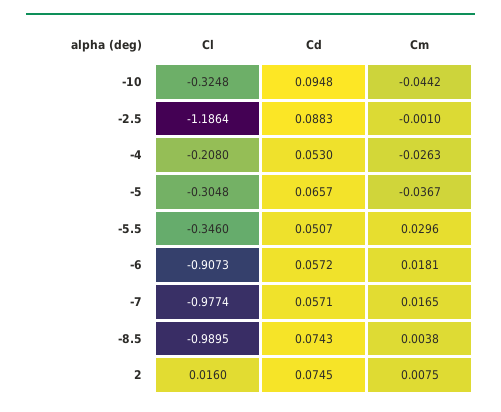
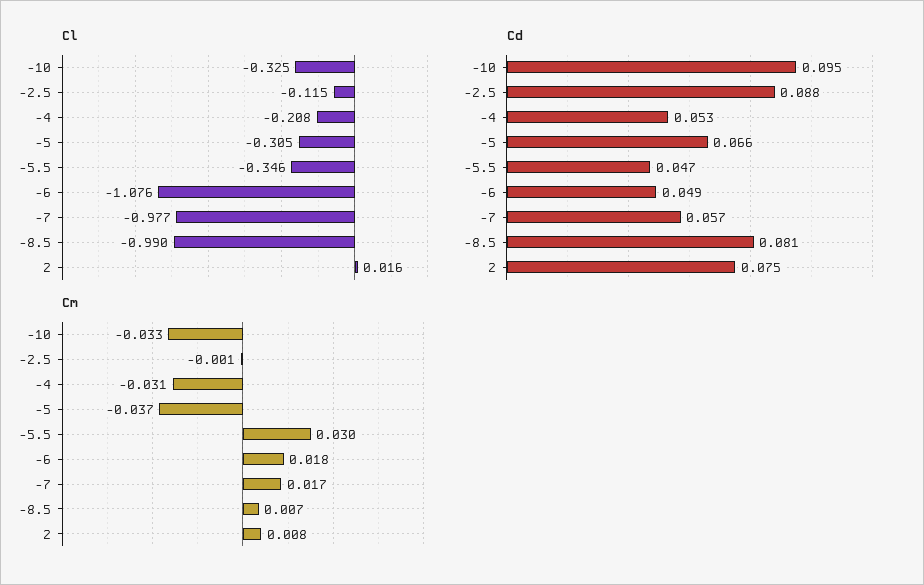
  {
    "Cl": {
      "-10": -0.3248,
-     "-2.5": -1.1864,
+     "-2.5": -0.115,
      "-4": -0.208,
      "-5": -0.3048,
      "-5.5": -0.346,
-     "-6": -0.9073,
+     "-6": -1.076,
      "-7": -0.9774,
      "-8.5": -0.9895,
      "2": 0.016
    },
    "Cd": {
      "-10": 0.0948,
      "-2.5": 0.0883,
      "-4": 0.053,
      "-5": 0.0657,
-     "-5.5": 0.0507,
+     "-5.5": 0.047,
-     "-6": 0.0572,
+     "-6": 0.049,
      "-7": 0.0571,
-     "-8.5": 0.0743,
+     "-8.5": 0.081,
      "2": 0.0745
    },
    "Cm": {
-     "-10": -0.0442,
+     "-10": -0.033,
      "-2.5": -0.001,
-     "-4": -0.0263,
+     "-4": -0.031,
      "-5": -0.0367,
      "-5.5": 0.0296,
      "-6": 0.0181,
      "-7": 0.0165,
-     "-8.5": 0.0038,
+     "-8.5": 0.007,
      "2": 0.0075
    }
  }

